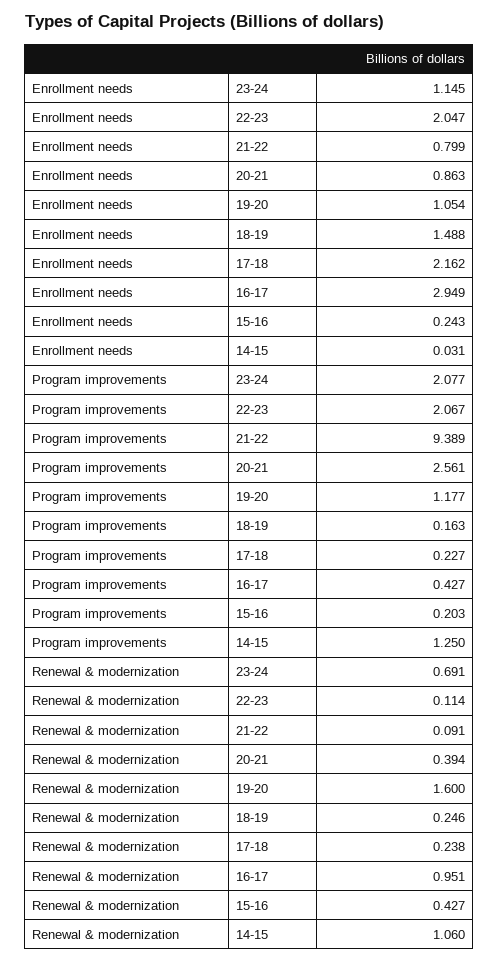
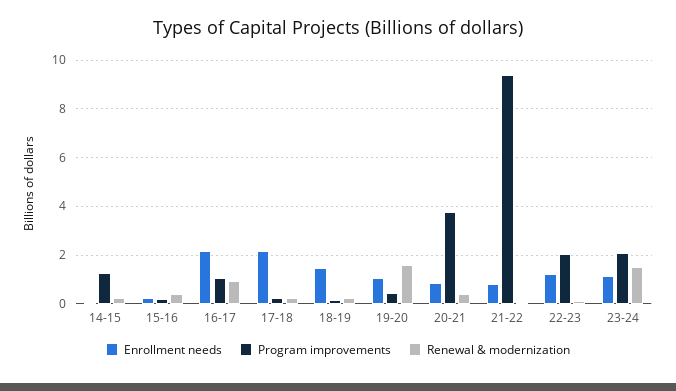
  {
    "Enrollment needs": {
      "23-24": 1.145,
-     "22-23": 2.047,
+     "22-23": 1.25,
      "21-22": 0.799,
      "20-21": 0.863,
      "19-20": 1.054,
      "18-19": 1.488,
      "17-18": 2.162,
-     "16-17": 2.949,
+     "16-17": 2.25,
      "15-16": 0.243,
      "14-15": 0.031
    },
    "Program improvements": {
      "23-24": 2.077,
      "22-23": 2.067,
      "21-22": 9.389,
-     "20-21": 2.561,
+     "20-21": 3.75,
-     "19-20": 1.177,
+     "19-20": 0.5,
      "18-19": 0.163,
      "17-18": 0.227,
-     "16-17": 0.427,
+     "16-17": 1,
      "15-16": 0.203,
      "14-15": 1.25
    },
    "Renewal & modernization": {
-     "23-24": 0.691,
+     "23-24": 1.5,
      "22-23": 0.114,
      "21-22": 0.091,
      "20-21": 0.394,
      "19-20": 1.6,
      "18-19": 0.246,
      "17-18": 0.238,
      "16-17": 0.951,
      "15-16": 0.427,
-     "14-15": 1.06
+     "14-15": 0.25
    }
  }

